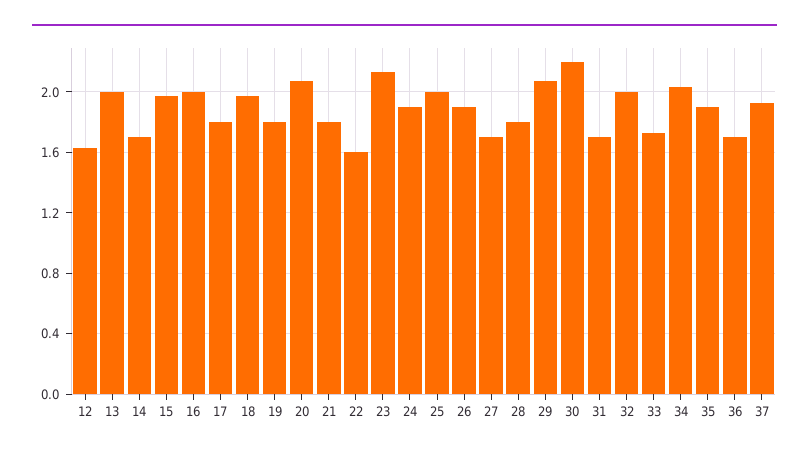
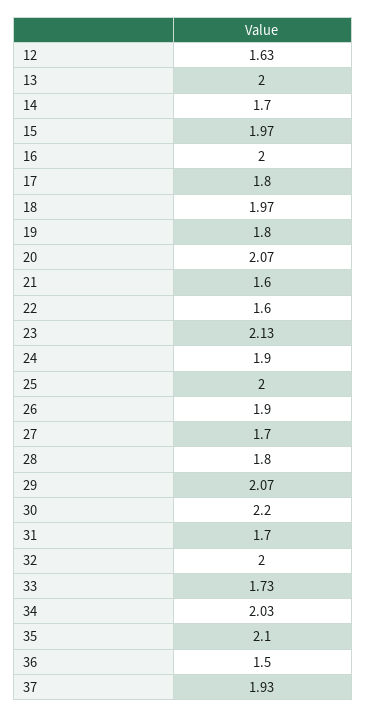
  {
    "12": 1.63,
    "13": 2,
    "14": 1.7,
    "15": 1.97,
    "16": 2,
    "17": 1.8,
    "18": 1.97,
    "19": 1.8,
    "20": 2.07,
-   "21": 1.8,
+   "21": 1.6,
    "22": 1.6,
    "23": 2.13,
    "24": 1.9,
    "25": 2,
    "26": 1.9,
    "27": 1.7,
    "28": 1.8,
    "29": 2.07,
    "30": 2.2,
    "31": 1.7,
    "32": 2,
    "33": 1.73,
    "34": 2.03,
-   "35": 1.9,
+   "35": 2.1,
-   "36": 1.7,
+   "36": 1.5,
    "37": 1.93
  }

